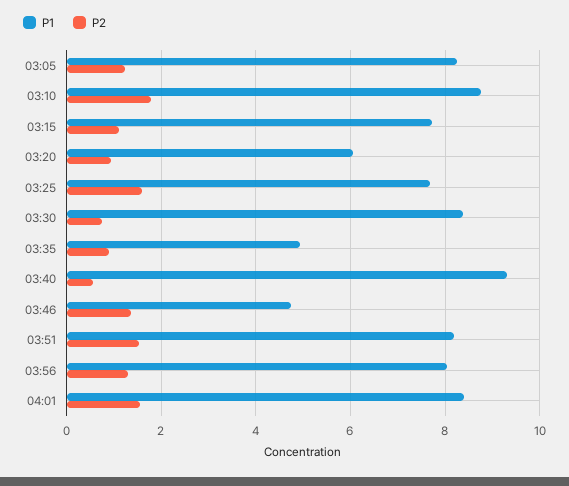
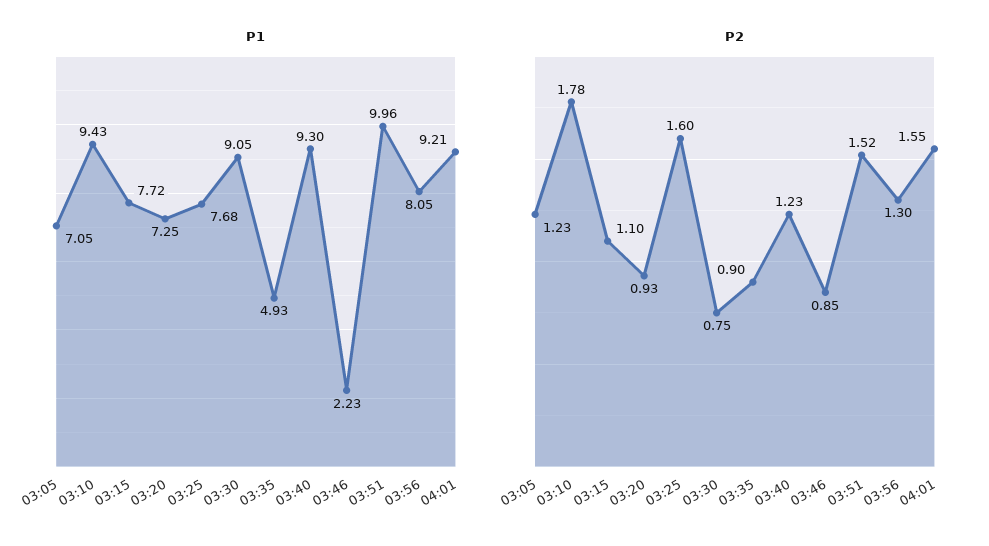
  {
    "P1": {
-     "03:05": 8.2,
+     "03:05": 7.05,
-     "03:10": 8.8,
+     "03:10": 9.43,
      "03:15": 7.72,
-     "03:20": 6,
+     "03:20": 7.25,
      "03:25": 7.68,
-     "03:30": 8.4,
+     "03:30": 9.05,
      "03:35": 4.93,
      "03:40": 9.3,
-     "03:46": 4.8,
+     "03:46": 2.23,
-     "03:51": 8.2,
+     "03:51": 9.96,
      "03:56": 8.05,
-     "04:01": 8.4
+     "04:01": 9.21
    },
    "P2": {
      "03:05": 1.23,
      "03:10": 1.78,
      "03:15": 1.1,
      "03:20": 0.93,
      "03:25": 1.6,
      "03:30": 0.75,
      "03:35": 0.9,
-     "03:40": 0.6,
+     "03:40": 1.23,
-     "03:46": 1.4,
+     "03:46": 0.85,
      "03:51": 1.52,
      "03:56": 1.3,
      "04:01": 1.55
    }
  }

